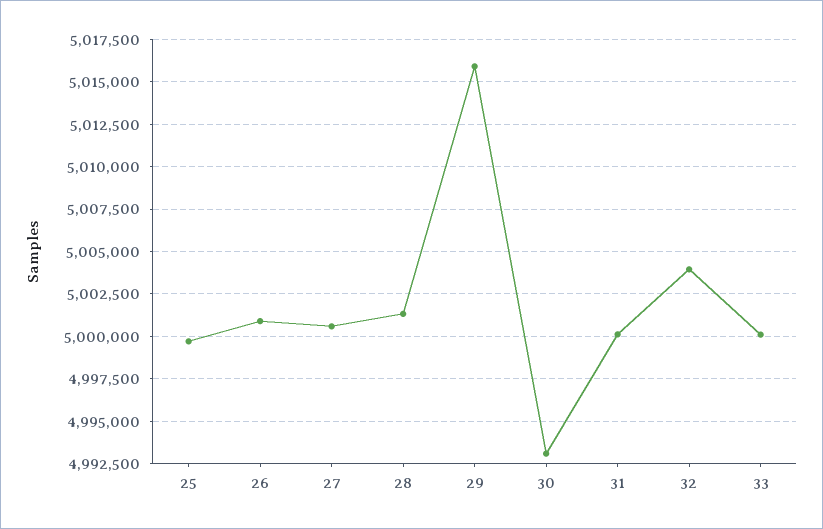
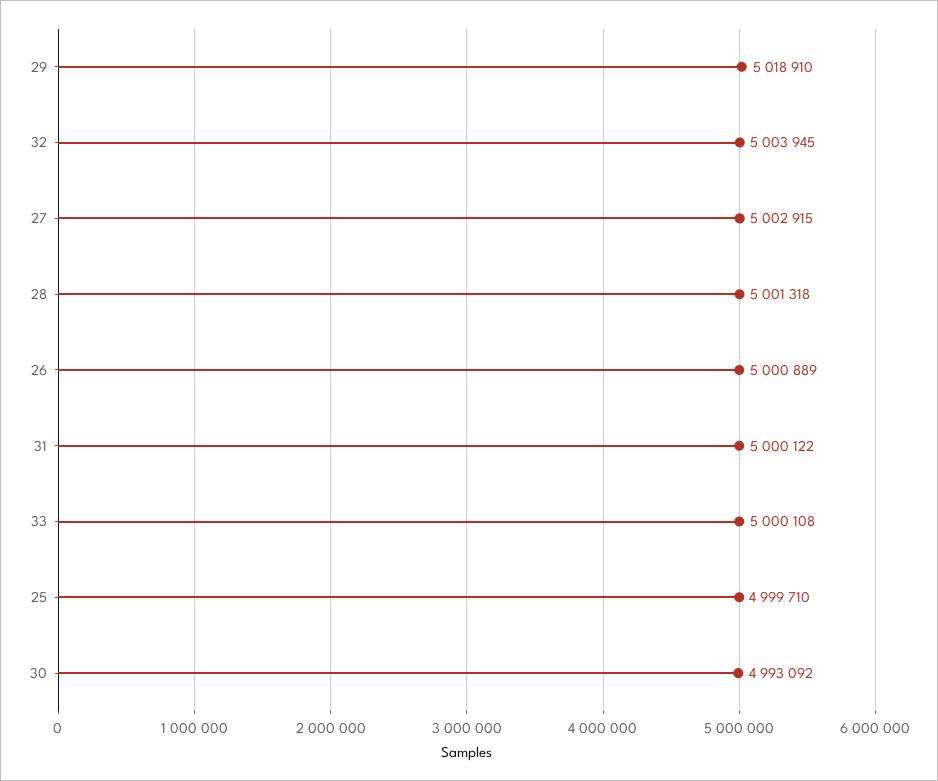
  {
    "25": 4999710,
    "26": 5000889,
-   "27": 5000500,
+   "27": 5002915,
    "28": 5001318,
-   "29": 5016000,
+   "29": 5018910,
    "30": 4993092,
    "31": 5000122,
    "32": 5003945,
    "33": 5000108
  }

